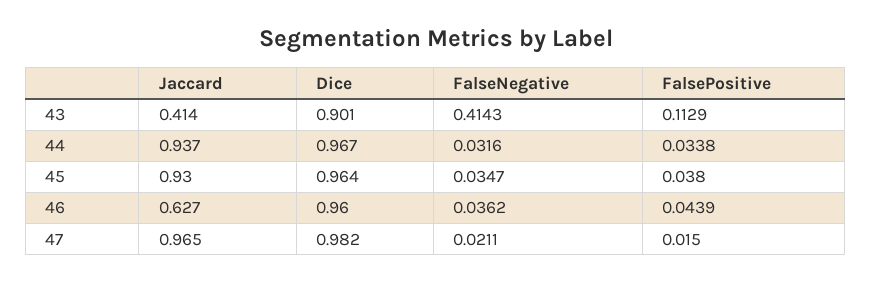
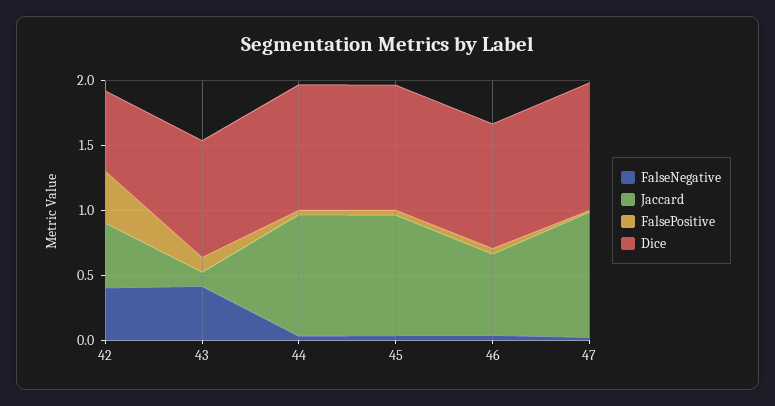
  {
    "Jaccard": {
-     "43": 0.414,
+     "43": 0.1,
      "44": 0.937,
      "45": 0.93,
      "46": 0.627,
-     "47": 0.965
+     "47": 0.965,
+     "42": 0.5
    },
    "Dice": {
      "43": 0.901,
      "44": 0.967,
      "45": 0.964,
      "46": 0.96,
-     "47": 0.982
+     "47": 0.982,
+     "42": 0.6
    },
    "FalseNegative": {
      "43": 0.4143,
      "44": 0.0316,
      "45": 0.0347,
      "46": 0.0362,
-     "47": 0.0211
+     "47": 0.0211,
+     "42": 0.4
    },
    "FalsePositive": {
      "43": 0.1129,
      "44": 0.0338,
      "45": 0.038,
      "46": 0.0439,
-     "47": 0.015
+     "47": 0.015,
+     "42": 0.4
    }
  }

